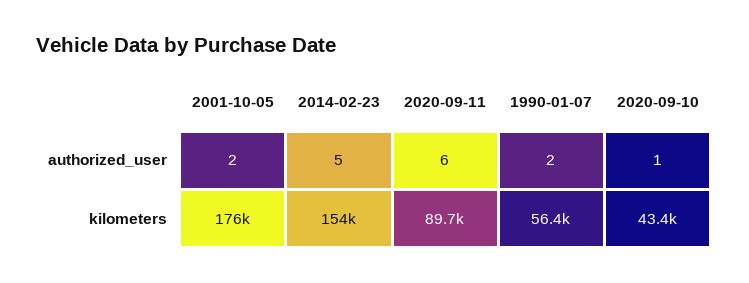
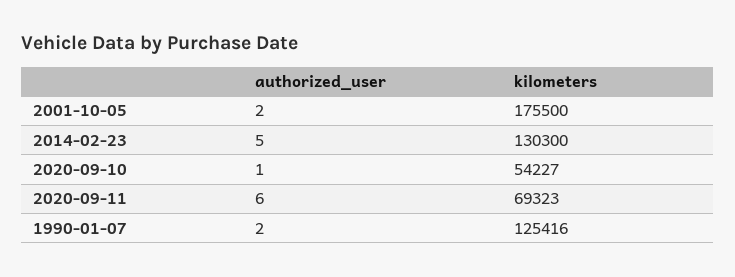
  {
    "2001-10-05": {
      "authorized_user": 2,
      "kilometers": 175500
    },
    "2014-02-23": {
      "authorized_user": 5,
-     "kilometers": 154000
+     "kilometers": 130300
    },
    "2020-09-11": {
      "authorized_user": 6,
-     "kilometers": 89700
+     "kilometers": 69323
    },
    "1990-01-07": {
      "authorized_user": 2,
-     "kilometers": 56400
+     "kilometers": 125416
    },
    "2020-09-10": {
      "authorized_user": 1,
-     "kilometers": 43400
+     "kilometers": 54227
    }
  }

